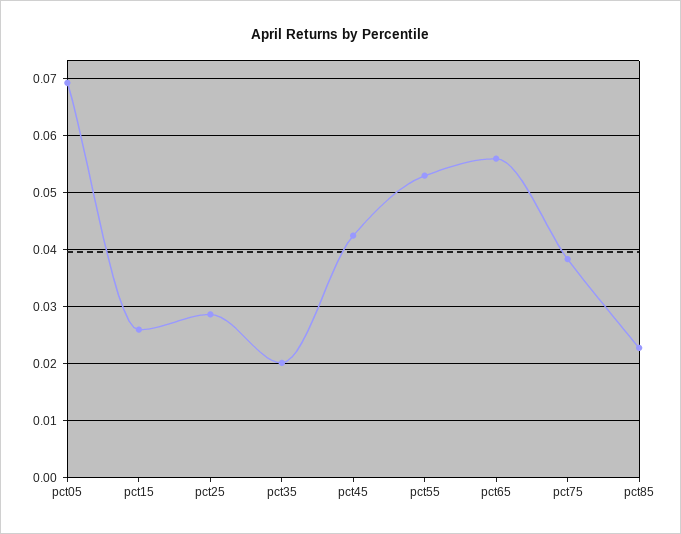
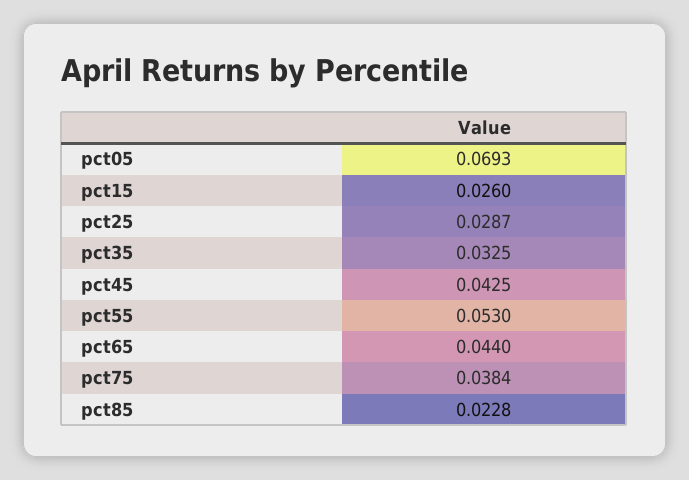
  {
    "pct05": 0.0693,
    "pct15": 0.026,
    "pct25": 0.0287,
-   "pct35": 0.02,
+   "pct35": 0.0325,
    "pct45": 0.0425,
    "pct55": 0.053,
-   "pct65": 0.056,
+   "pct65": 0.044,
    "pct75": 0.0384,
    "pct85": 0.0228
  }

